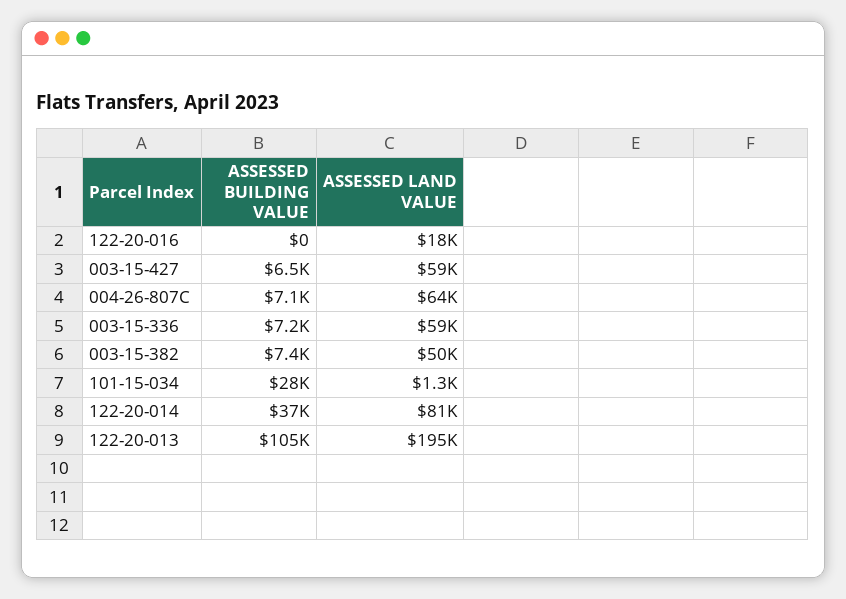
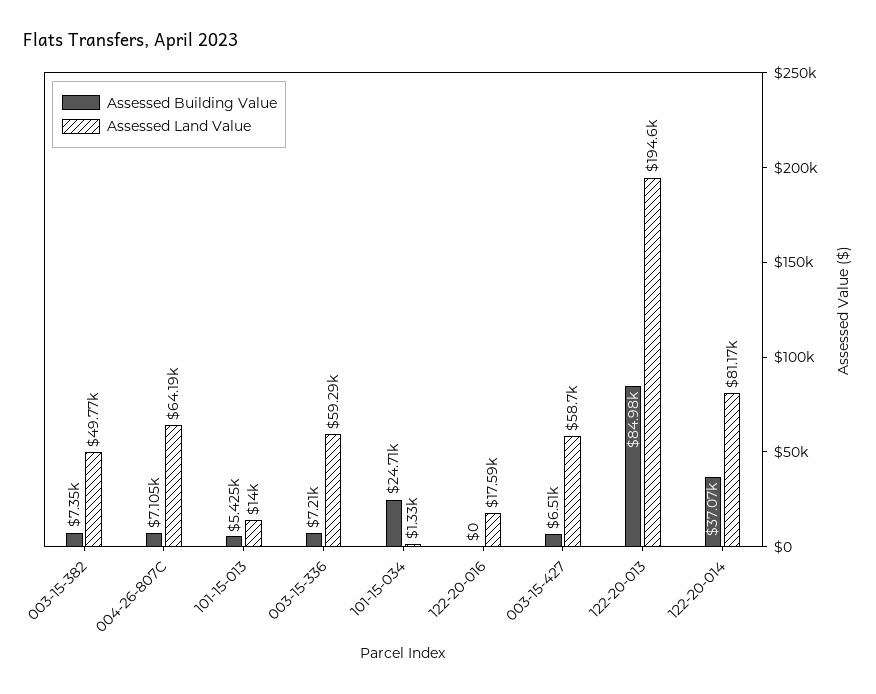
  {
    "ASSESSED BUILDING VALUE": {
      "122-20-016": 0,
      "003-15-427": 6510,
      "004-26-807C": 7105,
      "003-15-336": 7210,
      "003-15-382": 7350,
-     "101-15-034": 28000,
+     "101-15-034": 24710,
      "122-20-014": 37070,
-     "122-20-013": 105000
+     "122-20-013": 84980,
+     "101-15-013": 5425
    },
    "ASSESSED LAND VALUE": {
      "122-20-016": 17590,
      "003-15-427": 58700,
      "004-26-807C": 64190,
      "003-15-336": 59290,
      "003-15-382": 49770,
      "101-15-034": 1330,
      "122-20-014": 81170,
-     "122-20-013": 194600
+     "122-20-013": 194600,
+     "101-15-013": 14000
    }
  }

